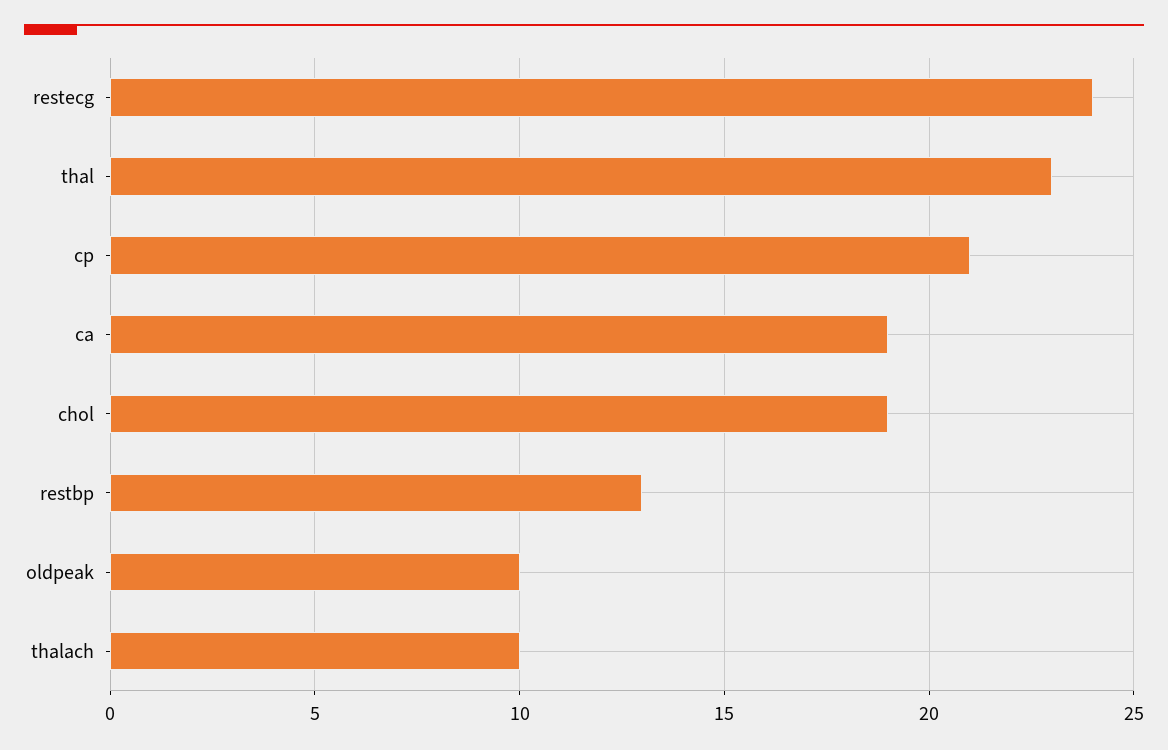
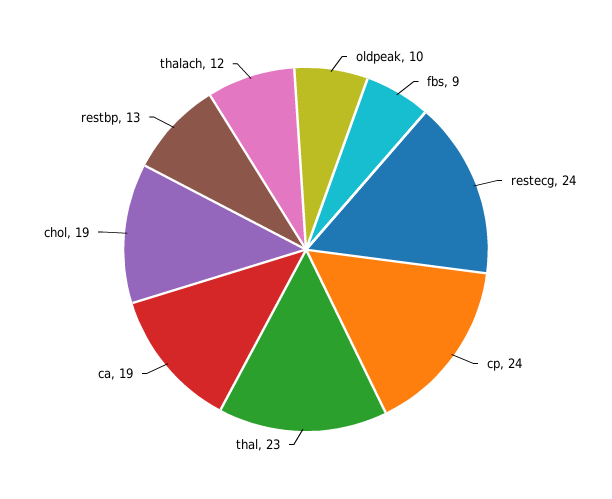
  {
    "restecg": 24,
    "thal": 23,
-   "cp": 21,
+   "cp": 24,
    "ca": 19,
    "chol": 19,
    "restbp": 13,
    "oldpeak": 10,
-   "thalach": 10
+   "thalach": 12,
+   "fbs": 9
  }

